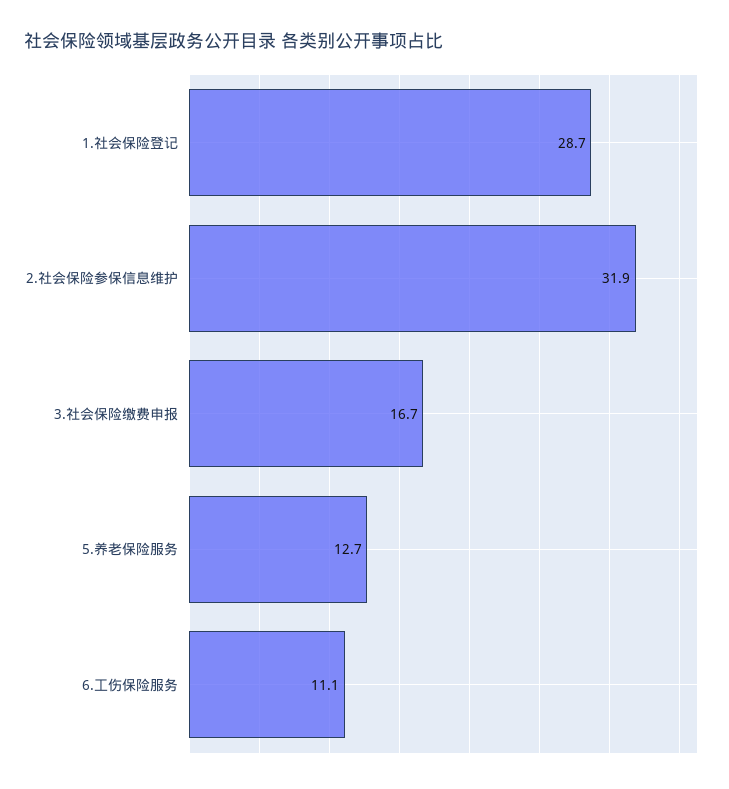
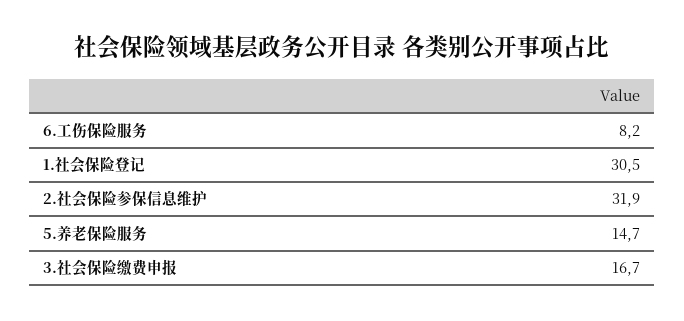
  {
-   "1.社会保险登记": 28.7,
+   "1.社会保险登记": 30.5,
    "2.社会保险参保信息维护": 31.9,
    "3.社会保险缴费申报": 16.7,
-   "5.养老保险服务": 12.7,
+   "5.养老保险服务": 14.7,
-   "6.工伤保险服务": 11.1
+   "6.工伤保险服务": 8.2
  }

